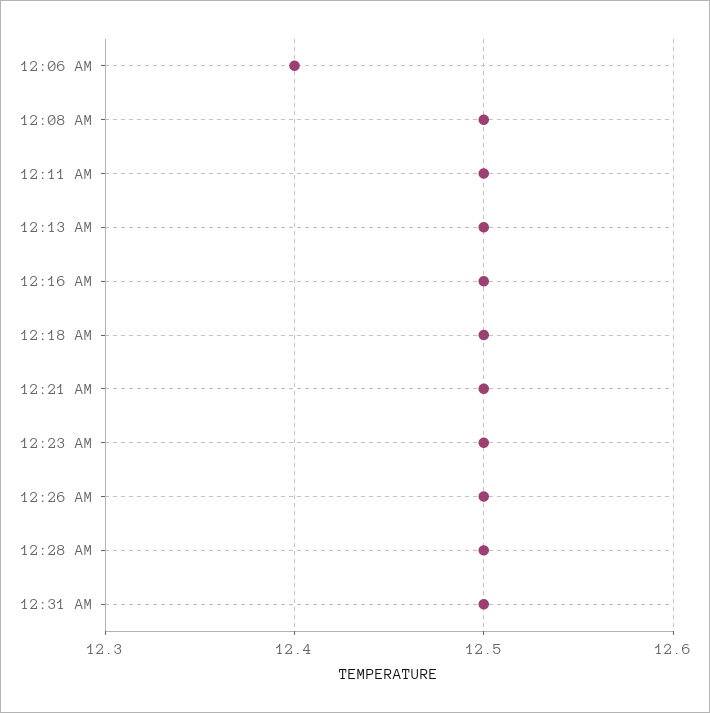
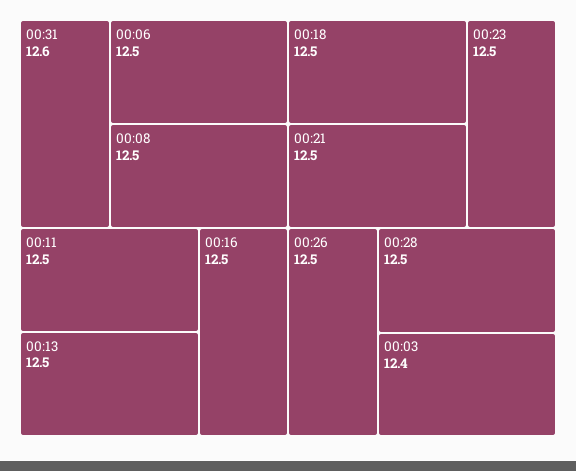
  {
-   "12:06 AM": 12.4,
+   "12:06 AM": 12.5,
    "12:08 AM": 12.5,
    "12:11 AM": 12.5,
    "12:13 AM": 12.5,
    "12:16 AM": 12.5,
    "12:18 AM": 12.5,
    "12:21 AM": 12.5,
    "12:23 AM": 12.5,
    "12:26 AM": 12.5,
    "12:28 AM": 12.5,
-   "12:31 AM": 12.5
+   "12:31 AM": 12.6,
+   "00:03": 12.4
  }

